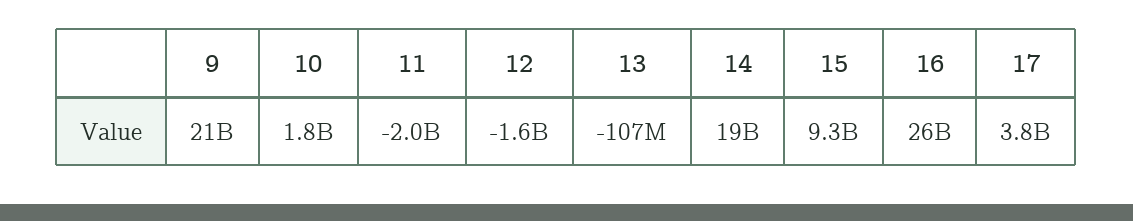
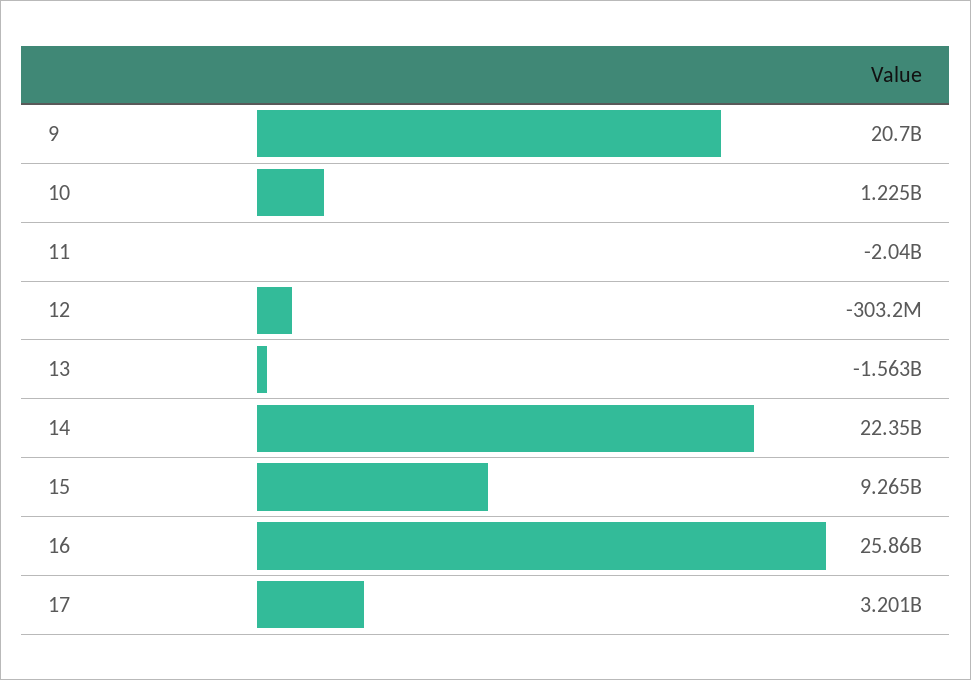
  {
    "9": 20700000000,
-   "10": 1800000000,
+   "10": 1225000000,
    "11": -2040000000,
-   "12": -1600000000,
+   "12": -303200000,
-   "13": -107000000,
+   "13": -1563000000,
-   "14": 19000000000,
+   "14": 22350000000,
    "15": 9265000000,
    "16": 25860000000,
-   "17": 3800000000
+   "17": 3201000000
  }

